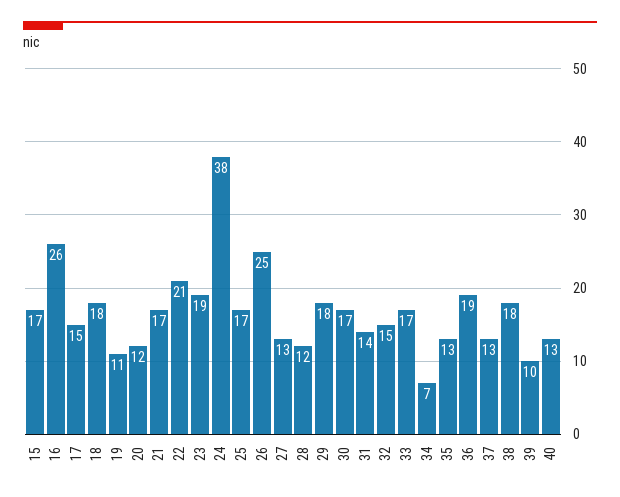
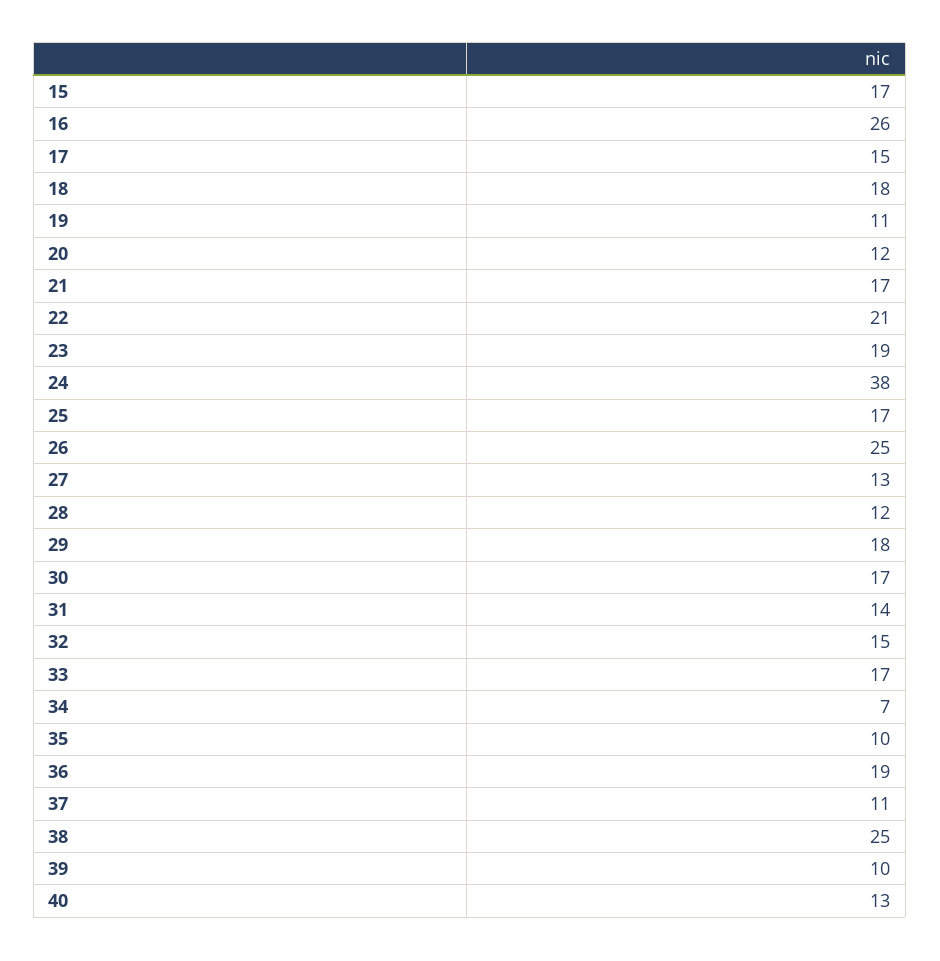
  {
    "15": 17,
    "16": 26,
    "17": 15,
    "18": 18,
    "19": 11,
    "20": 12,
    "21": 17,
    "22": 21,
    "23": 19,
    "24": 38,
    "25": 17,
    "26": 25,
    "27": 13,
    "28": 12,
    "29": 18,
    "30": 17,
    "31": 14,
    "32": 15,
    "33": 17,
    "34": 7,
-   "35": 13,
+   "35": 10,
    "36": 19,
-   "37": 13,
+   "37": 11,
-   "38": 18,
+   "38": 25,
    "39": 10,
    "40": 13
  }

